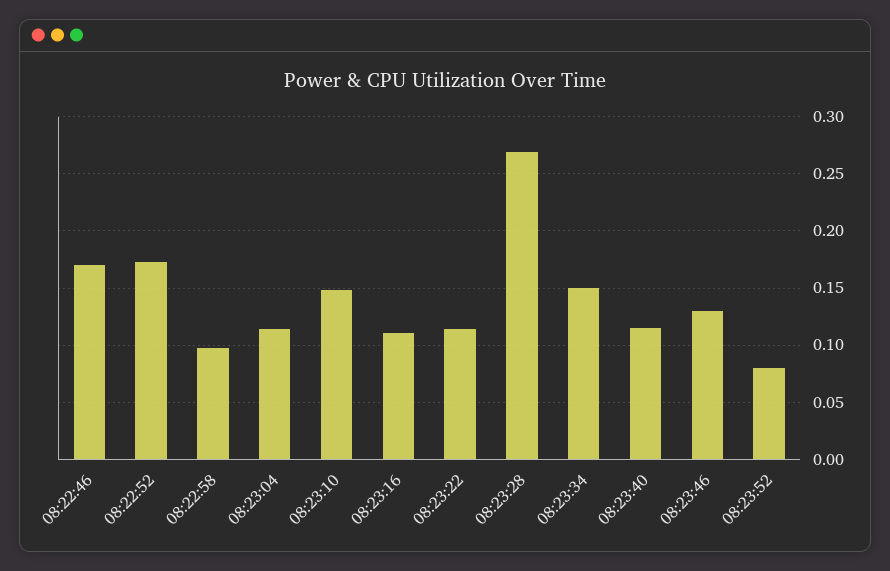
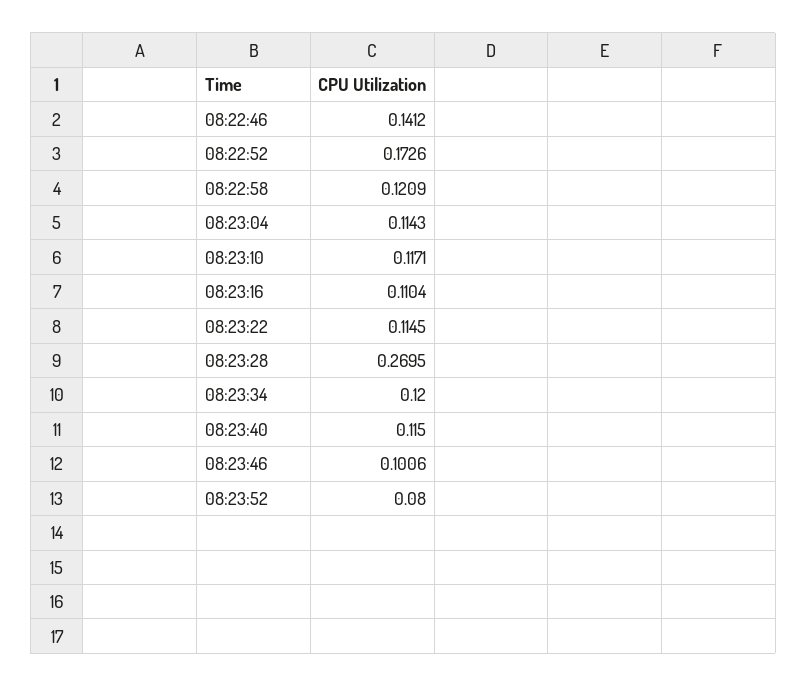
  {
-   "08:22:46": 0.17,
+   "08:22:46": 0.1412,
    "08:22:52": 0.1726,
-   "08:22:58": 0.1,
+   "08:22:58": 0.1209,
    "08:23:04": 0.1143,
-   "08:23:10": 0.15,
+   "08:23:10": 0.1171,
    "08:23:16": 0.1104,
    "08:23:22": 0.1145,
    "08:23:28": 0.2695,
-   "08:23:34": 0.15,
+   "08:23:34": 0.12,
    "08:23:40": 0.115,
-   "08:23:46": 0.13,
+   "08:23:46": 0.1006,
    "08:23:52": 0.08
  }

